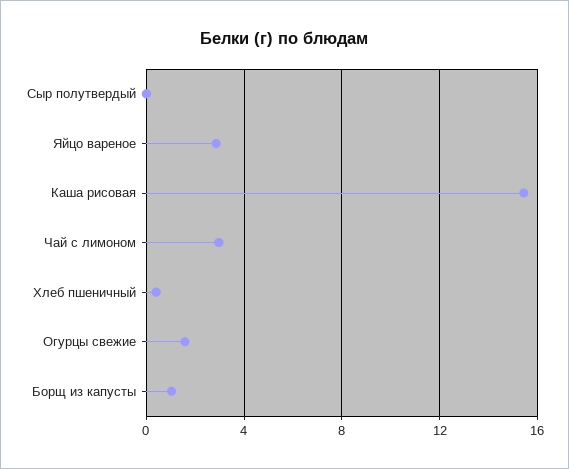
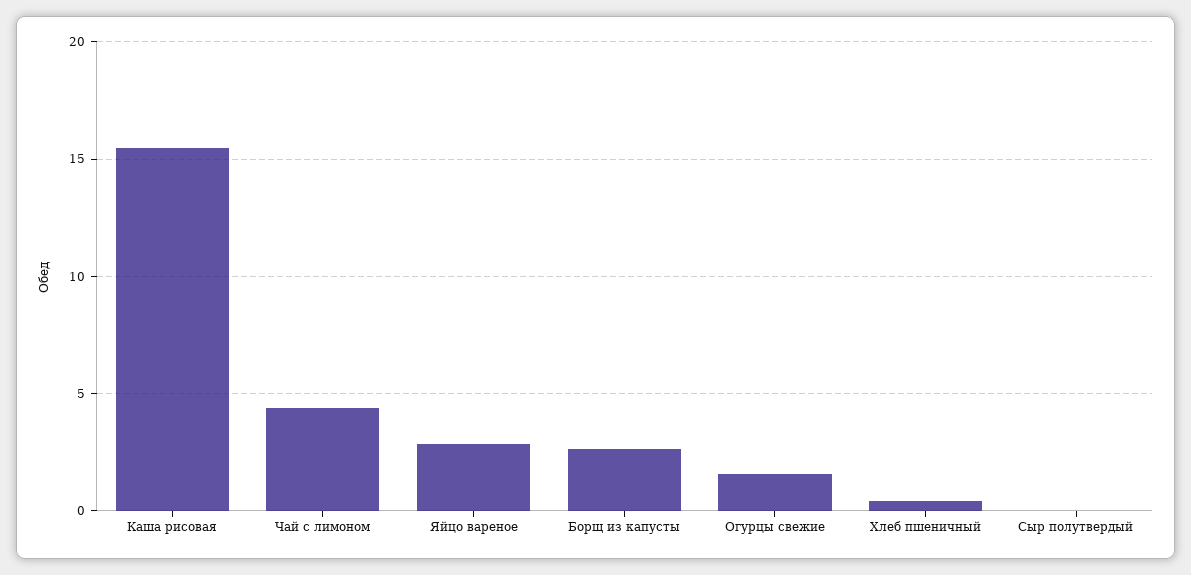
  {
    "Сыр полутвердый": 0,
    "Яйцо вареное": 3,
    "Каша рисовая": 15.5,
-   "Чай с лимоном": 3,
+   "Чай с лимоном": 4.5,
    "Хлеб пшеничный": 0.5,
    "Огурцы свежие": 1.5,
-   "Борщ из капусты": 1
+   "Борщ из капусты": 2.5
  }

